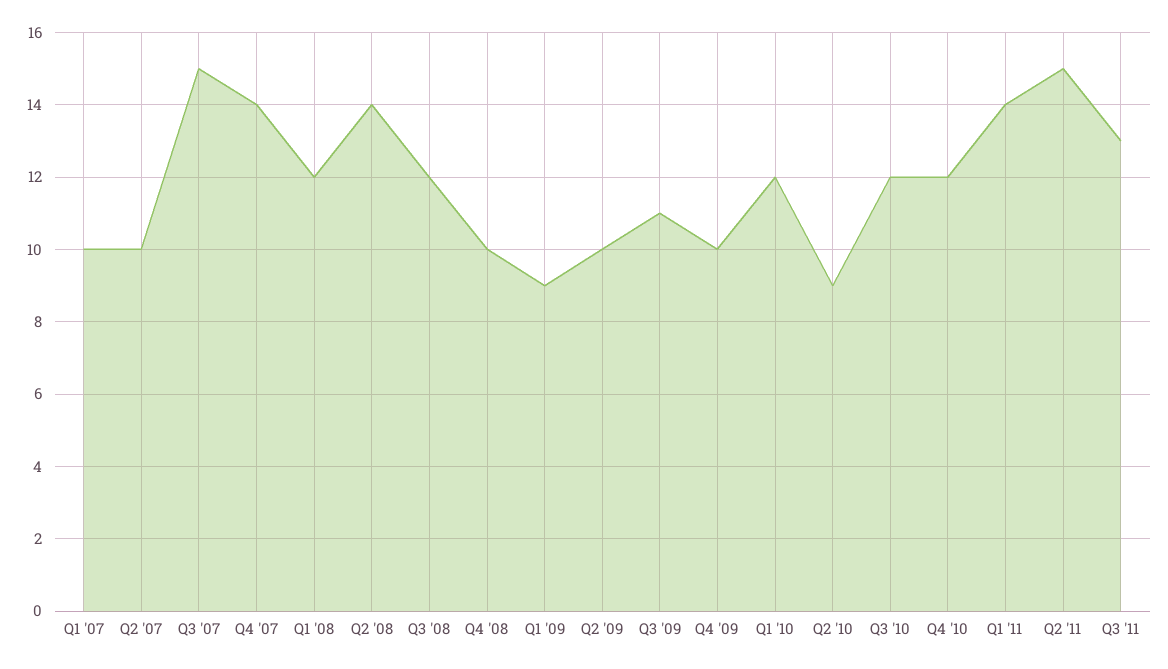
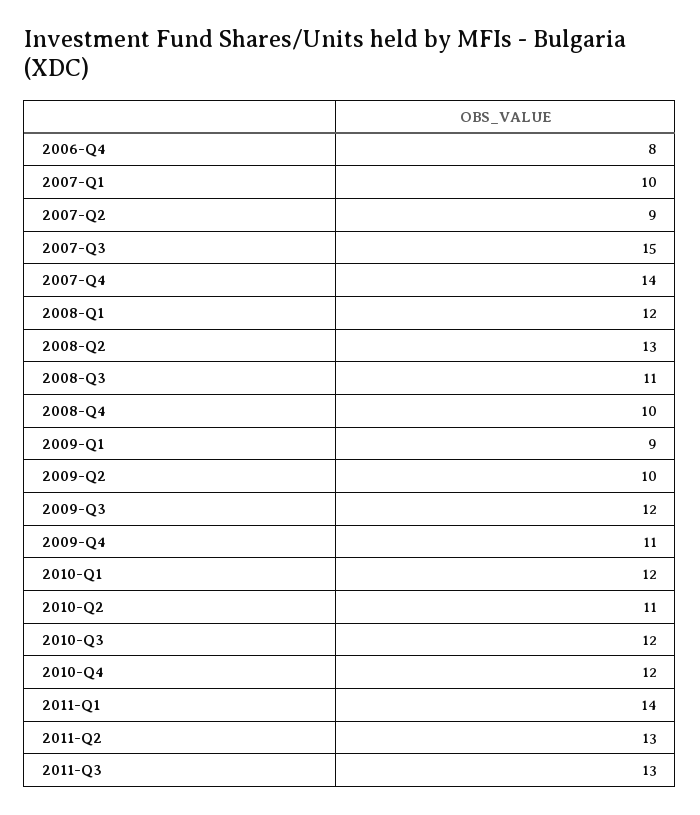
  {
    "Q1 '07": 10,
-   "Q2 '07": 10,
+   "Q2 '07": 9,
    "Q3 '07": 15,
    "Q4 '07": 14,
    "Q1 '08": 12,
-   "Q2 '08": 14,
+   "Q2 '08": 13,
-   "Q3 '08": 12,
+   "Q3 '08": 11,
    "Q4 '08": 10,
    "Q1 '09": 9,
    "Q2 '09": 10,
-   "Q3 '09": 11,
+   "Q3 '09": 12,
-   "Q4 '09": 10,
+   "Q4 '09": 11,
    "Q1 '10": 12,
-   "Q2 '10": 9,
+   "Q2 '10": 11,
    "Q3 '10": 12,
    "Q4 '10": 12,
    "Q1 '11": 14,
-   "Q2 '11": 15,
+   "Q2 '11": 13,
-   "Q3 '11": 13
+   "Q3 '11": 13,
+   "2006-Q4": 8
  }

